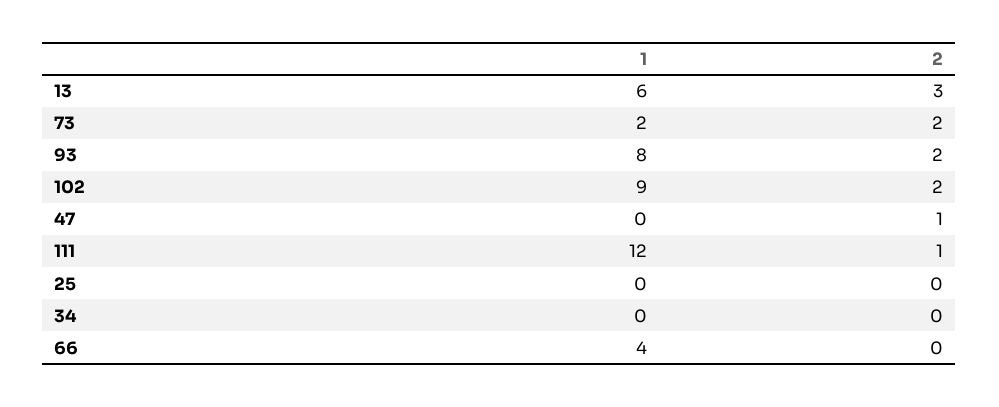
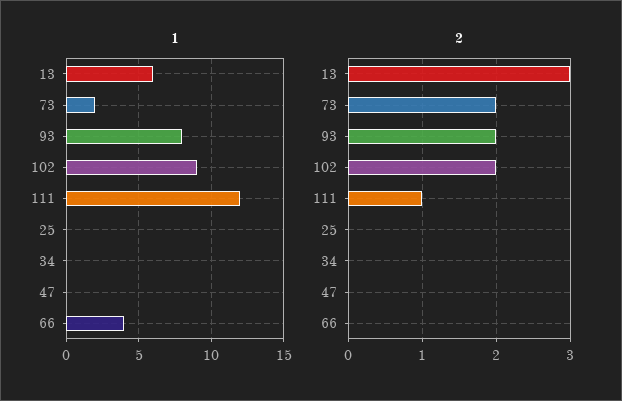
  {
    "1": {
      "13": 6,
      "73": 2,
      "93": 8,
      "102": 9,
      "47": 0,
      "111": 12,
      "25": 0,
      "34": 0,
      "66": 4
    },
    "2": {
      "13": 3,
      "73": 2,
      "93": 2,
      "102": 2,
-     "47": 1,
+     "47": 0,
      "111": 1,
      "25": 0,
      "34": 0,
      "66": 0
    }
  }

